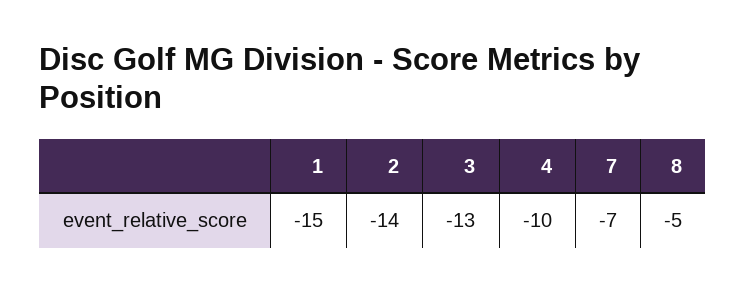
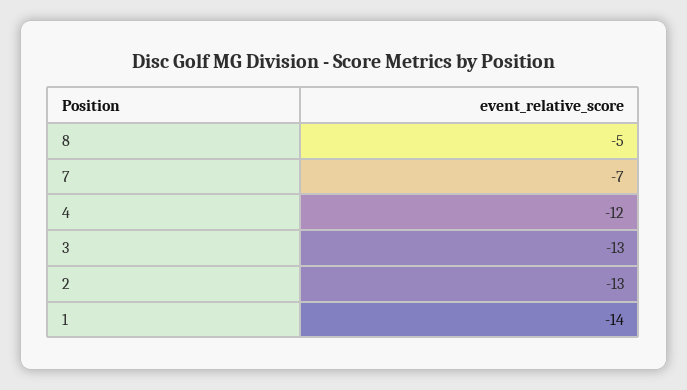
  {
-   "1": -15,
+   "1": -14,
-   "2": -14,
+   "2": -13,
    "3": -13,
-   "4": -10,
+   "4": -12,
    "7": -7,
    "8": -5
  }

